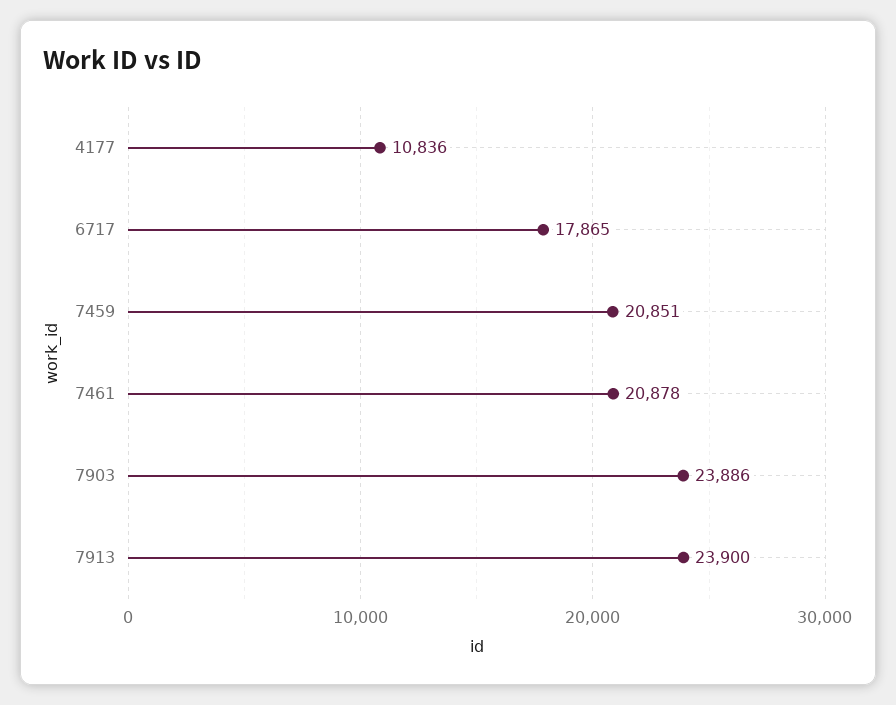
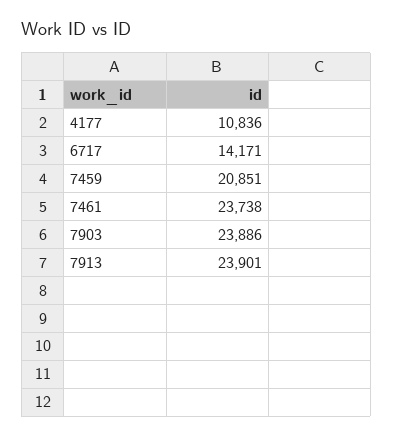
  {
    "4177": 10836,
-   "6717": 17865,
+   "6717": 14171,
    "7459": 20851,
-   "7461": 20878,
+   "7461": 23738,
    "7903": 23886,
-   "7913": 23900
+   "7913": 23901
  }

